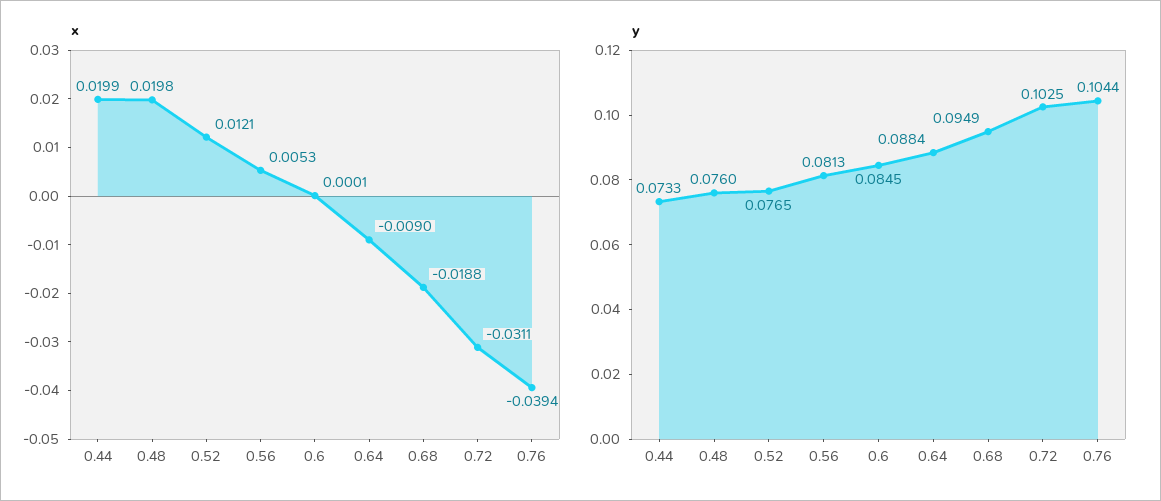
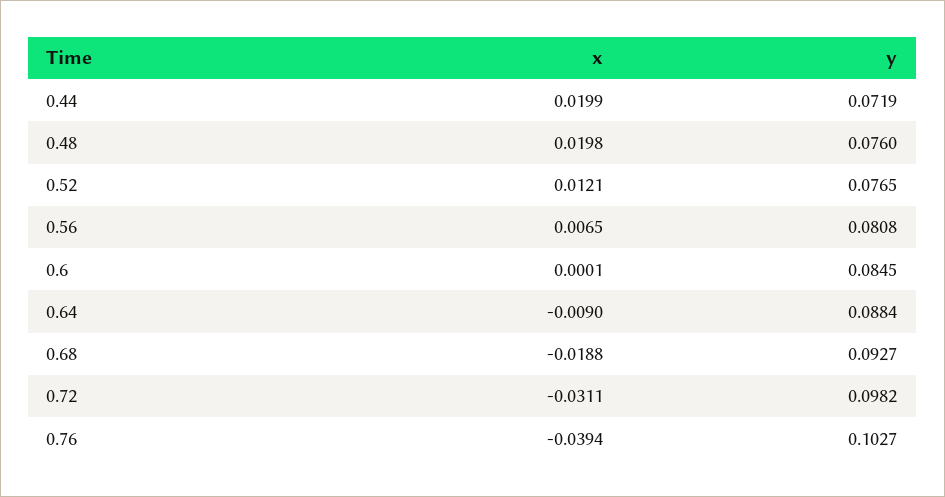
  {
    "x": {
      "0.44": 0.0199,
      "0.48": 0.0198,
      "0.52": 0.0121,
-     "0.56": 0.0053,
+     "0.56": 0.0065,
      "0.6": 0.0001,
      "0.64": -0.009,
      "0.68": -0.0188,
      "0.72": -0.0311,
      "0.76": -0.0394
    },
    "y": {
-     "0.44": 0.0733,
+     "0.44": 0.0719,
      "0.48": 0.076,
      "0.52": 0.0765,
-     "0.56": 0.0813,
+     "0.56": 0.0808,
      "0.6": 0.0845,
      "0.64": 0.0884,
-     "0.68": 0.0949,
+     "0.68": 0.0927,
-     "0.72": 0.1025,
+     "0.72": 0.0982,
-     "0.76": 0.1044
+     "0.76": 0.1027
    }
  }

